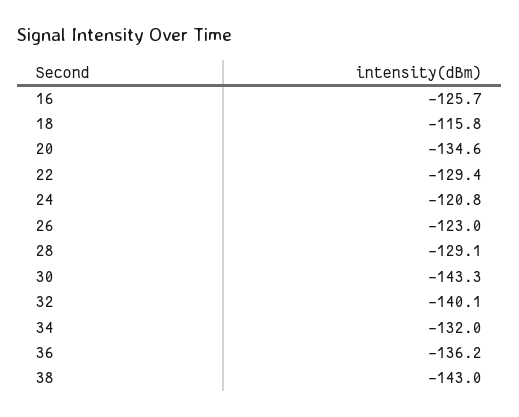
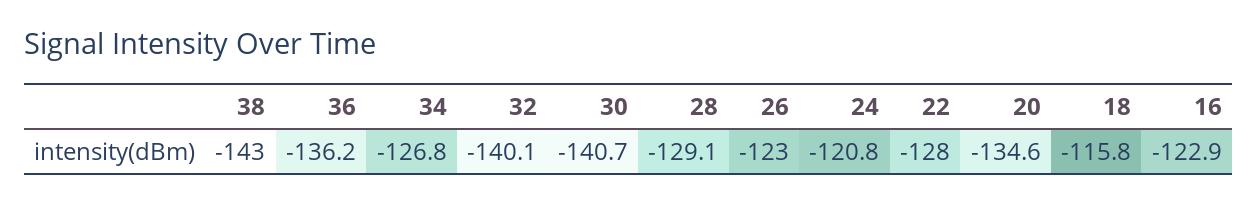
  {
-   "16": -125.7,
+   "16": -122.9,
    "18": -115.8,
    "20": -134.6,
-   "22": -129.4,
+   "22": -128,
    "24": -120.8,
    "26": -123,
    "28": -129.1,
-   "30": -143.3,
+   "30": -140.7,
    "32": -140.1,
-   "34": -132,
+   "34": -126.8,
    "36": -136.2,
    "38": -143
  }

